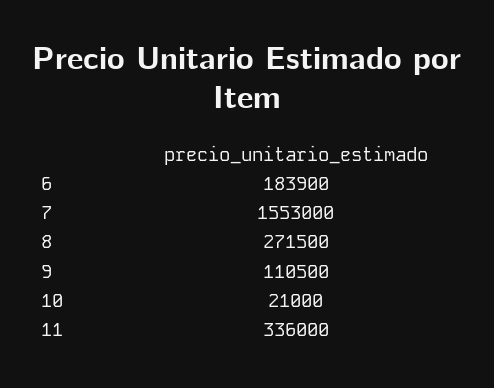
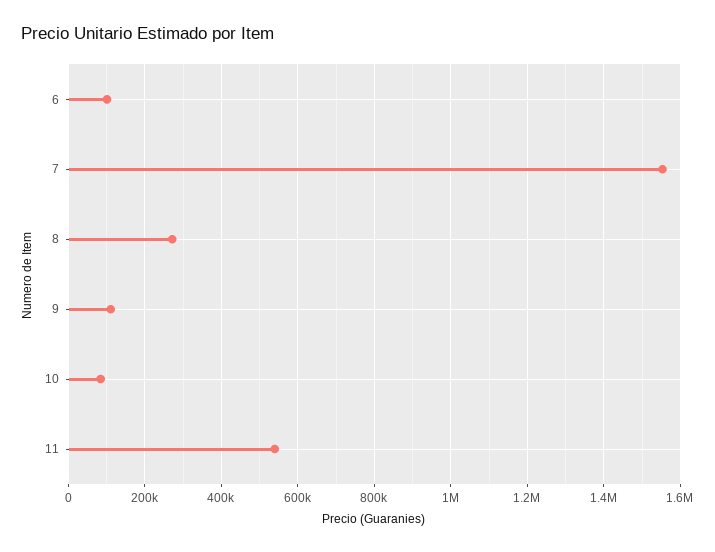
  {
-   "6": 183900,
+   "6": 100000,
    "7": 1553000,
    "8": 271500,
    "9": 110500,
-   "10": 21000,
+   "10": 80000,
-   "11": 336000
+   "11": 540000
  }

